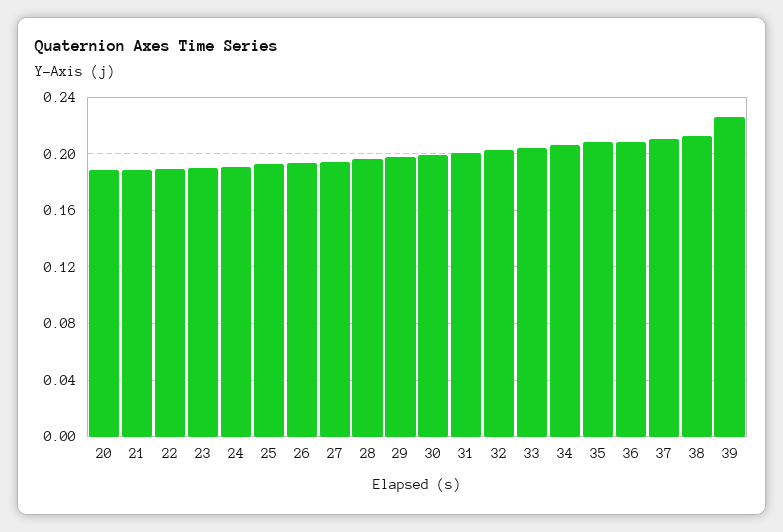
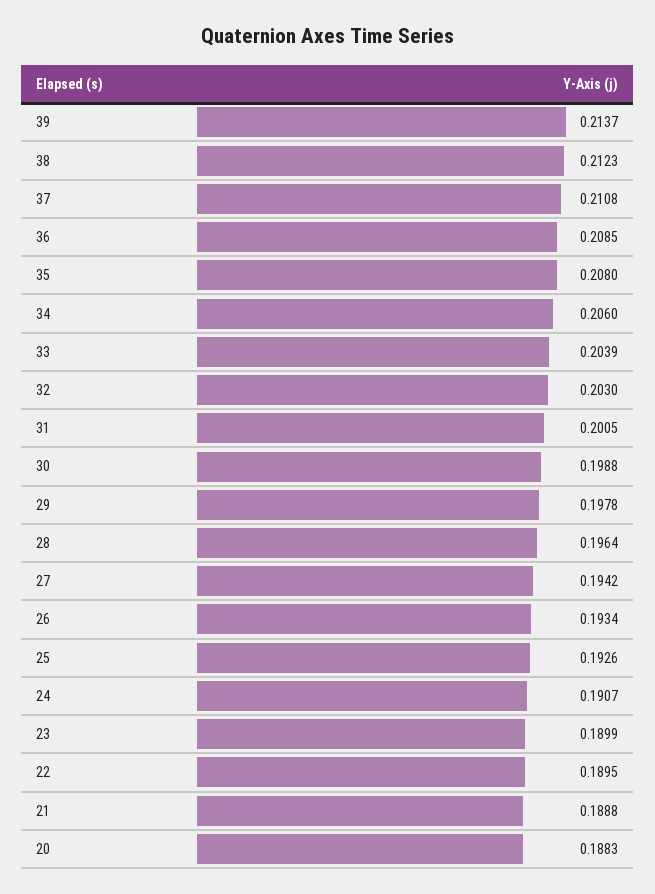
  {
    "20": 0.1883,
    "21": 0.1888,
    "22": 0.1895,
    "23": 0.1899,
    "24": 0.1907,
    "25": 0.1926,
    "26": 0.1934,
    "27": 0.1942,
    "28": 0.1964,
    "29": 0.1978,
    "30": 0.1988,
    "31": 0.2005,
    "32": 0.203,
    "33": 0.2039,
    "34": 0.206,
    "35": 0.208,
    "36": 0.2085,
    "37": 0.2108,
    "38": 0.2123,
-   "39": 0.225
+   "39": 0.2137
  }

